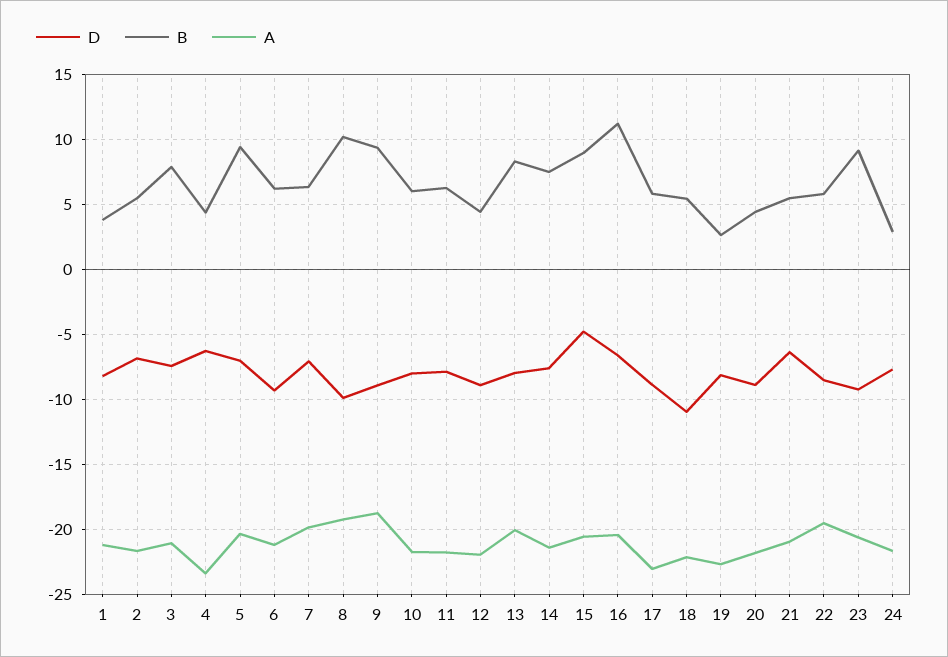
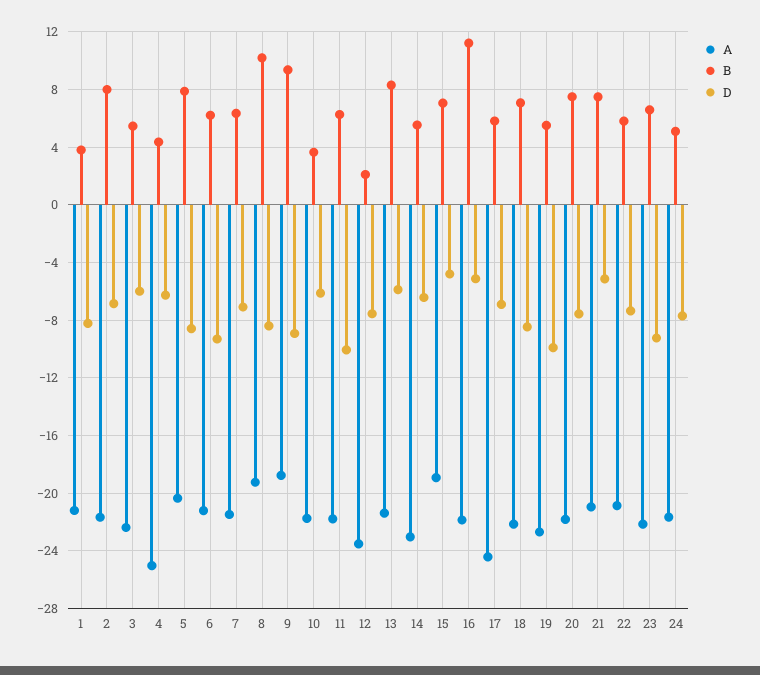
  {
    "D": {
      "1": -8,
      "2": -7,
-     "3": -7.5,
+     "3": -6,
      "4": -6.5,
-     "5": -7,
+     "5": -8.5,
      "6": -9.5,
      "7": -7,
-     "8": -10,
+     "8": -8.5,
      "9": -9,
-     "10": -8,
+     "10": -6,
-     "11": -8,
+     "11": -10,
-     "12": -9,
+     "12": -7.5,
-     "13": -8,
+     "13": -6,
-     "14": -7.5,
+     "14": -6.5,
      "15": -5,
-     "16": -6.5,
+     "16": -5,
-     "17": -9,
+     "17": -7,
-     "18": -11,
+     "18": -8.5,
-     "19": -8,
+     "19": -10,
-     "20": -9,
+     "20": -7.5,
-     "21": -6.5,
+     "21": -5,
-     "22": -8.5,
+     "22": -7.5,
      "23": -9,
      "24": -7.5
    },
    "B": {
      "1": 4,
-     "2": 5.5,
+     "2": 8,
-     "3": 8,
+     "3": 5.5,
      "4": 4.5,
-     "5": 9.5,
+     "5": 8,
      "6": 6,
      "7": 6.5,
      "8": 10,
      "9": 9.5,
-     "10": 6,
+     "10": 3.5,
      "11": 6.5,
-     "12": 4.5,
+     "12": 2,
      "13": 8.5,
-     "14": 7.5,
+     "14": 5.5,
-     "15": 9,
+     "15": 7,
      "16": 11,
      "17": 6,
-     "18": 5.5,
+     "18": 7,
-     "19": 2.5,
+     "19": 5.5,
-     "20": 4.5,
+     "20": 7.5,
-     "21": 5.5,
+     "21": 7.5,
      "22": 6,
-     "23": 9,
+     "23": 6.5,
-     "24": 3
+     "24": 5
    },
    "A": {
      "1": -21,
      "2": -21.5,
-     "3": -21,
+     "3": -22.5,
-     "4": -23.5,
+     "4": -25,
      "5": -20.5,
      "6": -21,
-     "7": -20,
+     "7": -21.5,
      "8": -19,
      "9": -19,
      "10": -22,
      "11": -22,
-     "12": -22,
+     "12": -23.5,
-     "13": -20,
+     "13": -21.5,
-     "14": -21.5,
+     "14": -23,
-     "15": -20.5,
+     "15": -19,
-     "16": -20.5,
+     "16": -22,
-     "17": -23,
+     "17": -24.5,
      "18": -22,
      "19": -22.5,
      "20": -22,
      "21": -21,
-     "22": -19.5,
+     "22": -21,
-     "23": -20.5,
+     "23": -22,
      "24": -21.5
    }
  }

